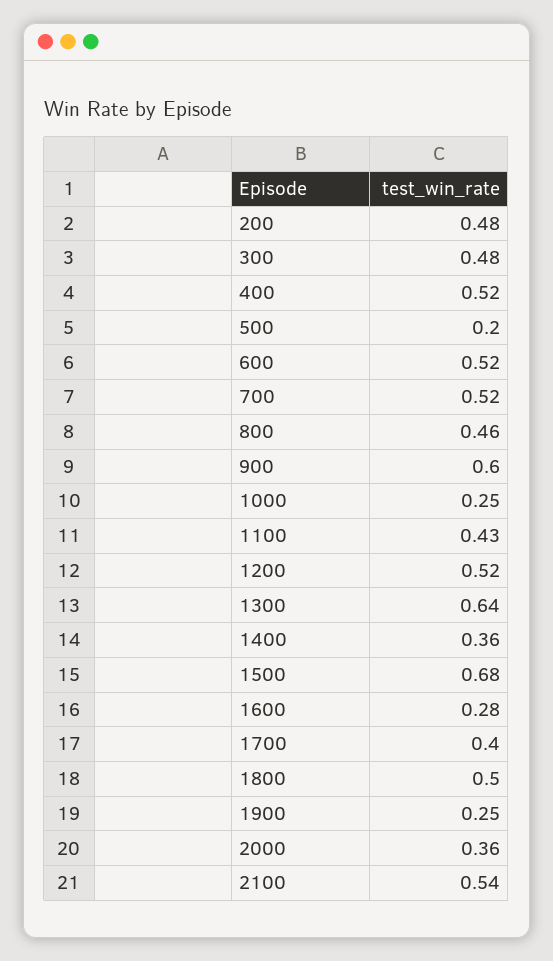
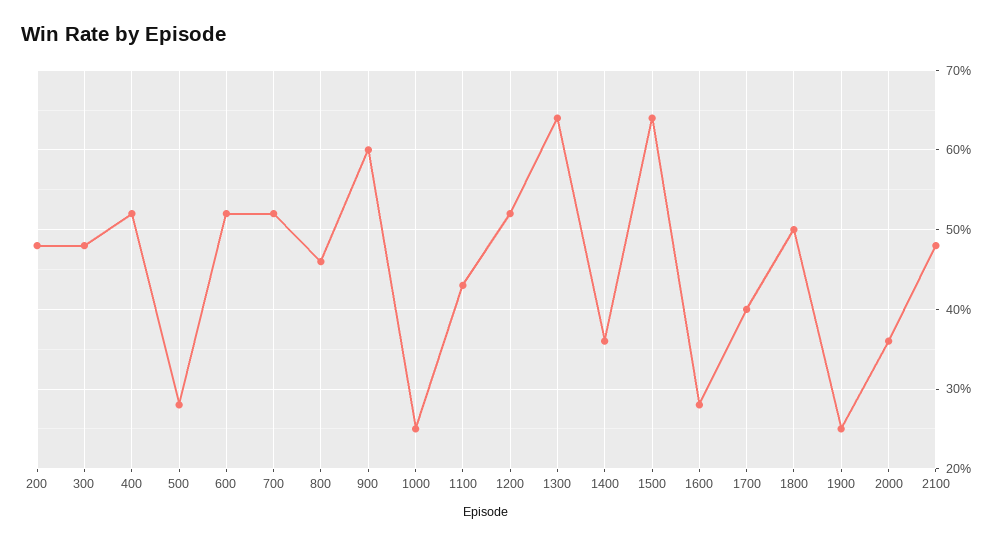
  {
    "200": 0.48,
    "300": 0.48,
    "400": 0.52,
-   "500": 0.2,
+   "500": 0.28,
    "600": 0.52,
    "700": 0.52,
    "800": 0.46,
    "900": 0.6,
    "1000": 0.25,
    "1100": 0.43,
    "1200": 0.52,
    "1300": 0.64,
    "1400": 0.36,
-   "1500": 0.68,
+   "1500": 0.64,
    "1600": 0.28,
    "1700": 0.4,
    "1800": 0.5,
    "1900": 0.25,
    "2000": 0.36,
-   "2100": 0.54
+   "2100": 0.48
  }

